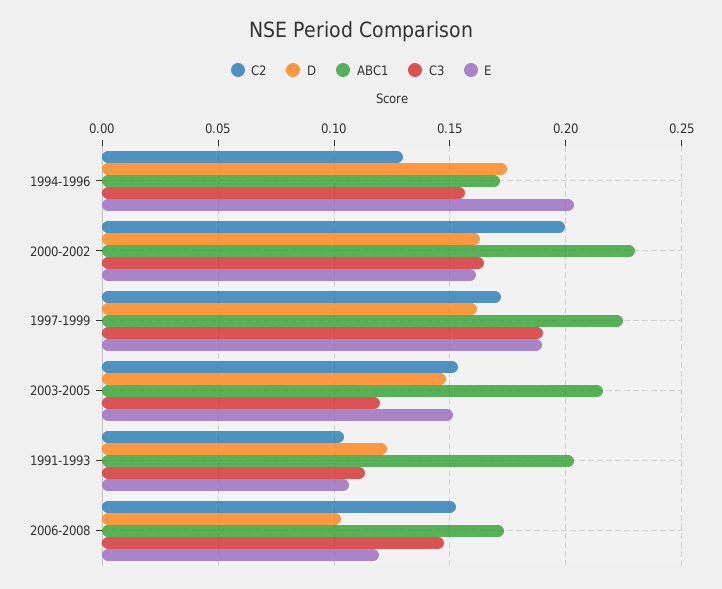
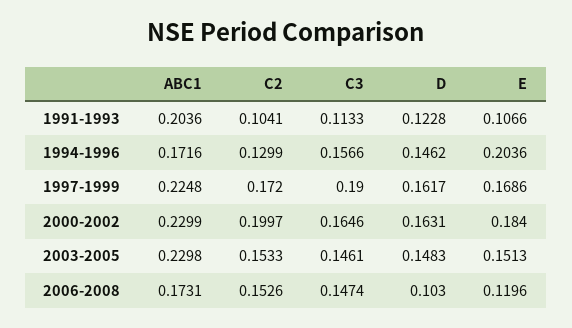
  {
    "C2": {
      "1994-1996": 0.1299,
      "2000-2002": 0.1997,
      "1997-1999": 0.172,
      "2003-2005": 0.1533,
      "1991-1993": 0.1041,
      "2006-2008": 0.1526
    },
    "D": {
-     "1994-1996": 0.175,
+     "1994-1996": 0.1462,
      "2000-2002": 0.1631,
      "1997-1999": 0.1617,
      "2003-2005": 0.1483,
      "1991-1993": 0.1228,
      "2006-2008": 0.103
    },
    "ABC1": {
      "1994-1996": 0.1716,
      "2000-2002": 0.2299,
      "1997-1999": 0.2248,
-     "2003-2005": 0.215,
+     "2003-2005": 0.2298,
      "1991-1993": 0.2036,
      "2006-2008": 0.1731
    },
    "C3": {
      "1994-1996": 0.1566,
      "2000-2002": 0.1646,
      "1997-1999": 0.19,
-     "2003-2005": 0.12,
+     "2003-2005": 0.1461,
      "1991-1993": 0.1133,
      "2006-2008": 0.1474
    },
    "E": {
      "1994-1996": 0.2036,
-     "2000-2002": 0.16,
+     "2000-2002": 0.184,
-     "1997-1999": 0.19,
+     "1997-1999": 0.1686,
      "2003-2005": 0.1513,
      "1991-1993": 0.1066,
      "2006-2008": 0.1196
    }
  }

